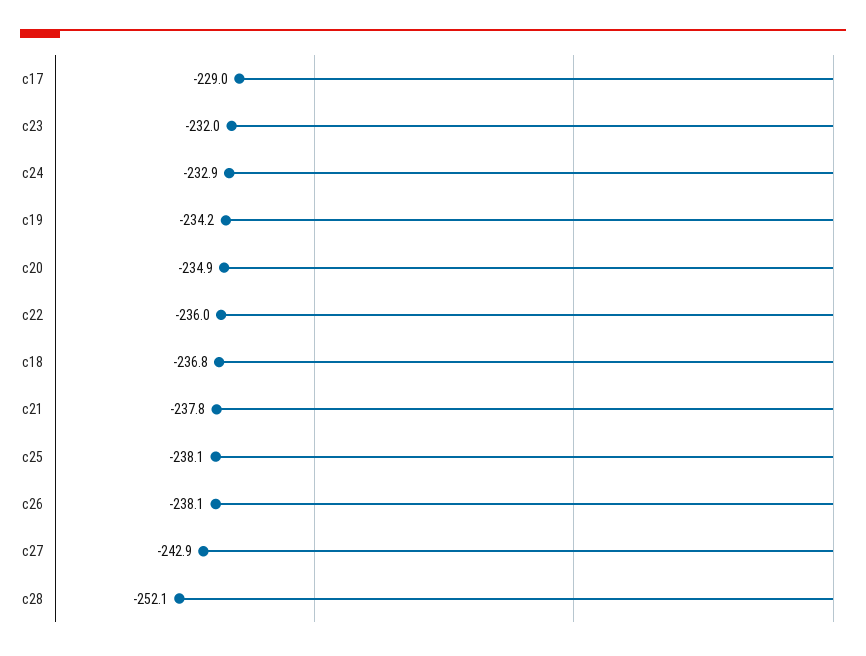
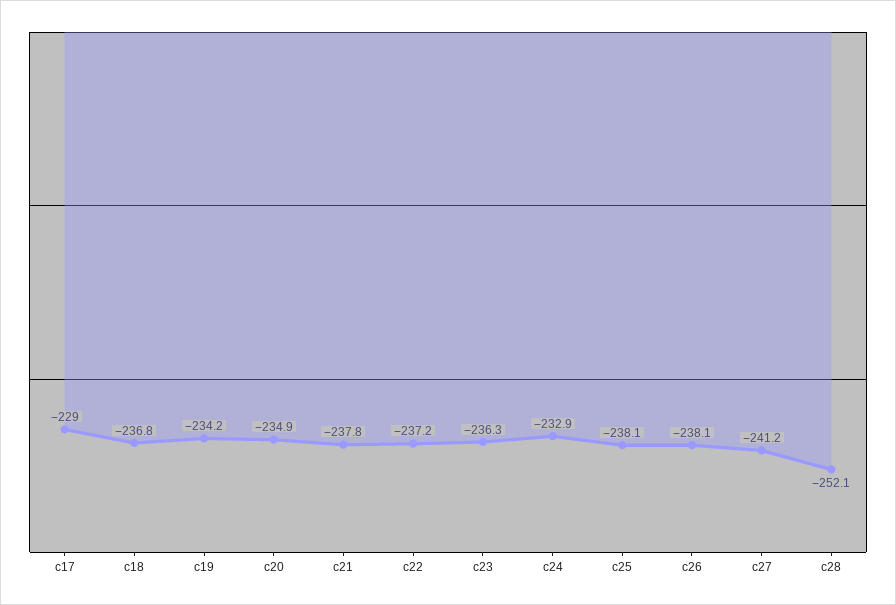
  {
    "c17": -229,
-   "c23": -232,
+   "c23": -236.3,
    "c24": -232.9,
    "c19": -234.2,
    "c20": -234.9,
-   "c22": -236,
+   "c22": -237.2,
    "c18": -236.8,
    "c21": -237.8,
    "c25": -238.1,
    "c26": -238.1,
-   "c27": -242.9,
+   "c27": -241.2,
    "c28": -252.1
  }

